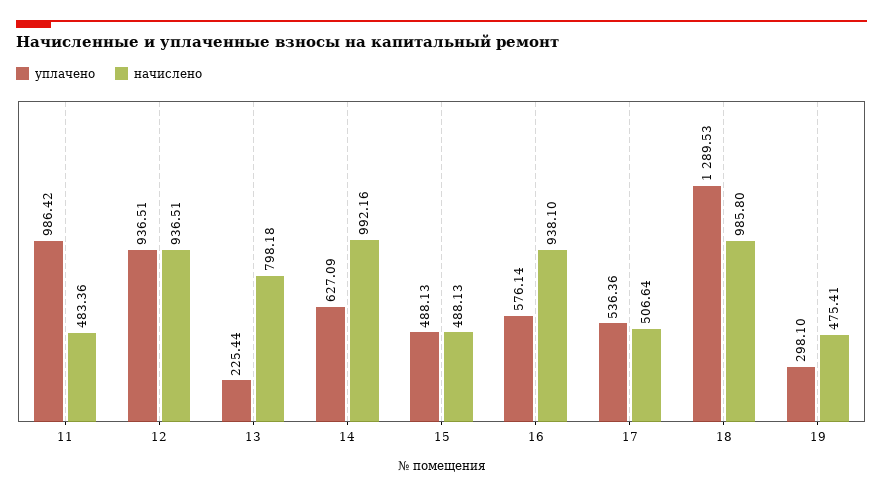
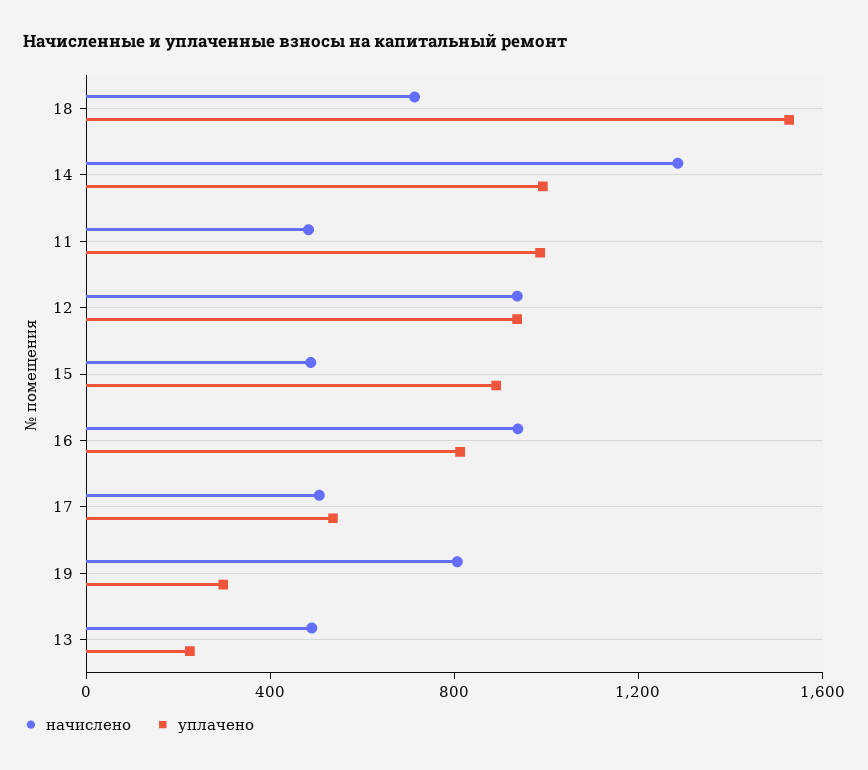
  {
    "уплачено": {
      "11": 986.42,
      "12": 936.51,
      "13": 225.44,
-     "14": 627.09,
+     "14": 1000,
-     "15": 488.13,
+     "15": 900,
-     "16": 576.14,
+     "16": 800,
      "17": 536.36,
-     "18": 1289.53,
+     "18": 1500,
      "19": 298.1
    },
    "начислено": {
      "11": 483.36,
      "12": 936.51,
-     "13": 798.18,
+     "13": 500,
-     "14": 992.16,
+     "14": 1300,
      "15": 488.13,
      "16": 938.1,
      "17": 506.64,
-     "18": 985.8,
+     "18": 700,
-     "19": 475.41
+     "19": 800
    }
  }

